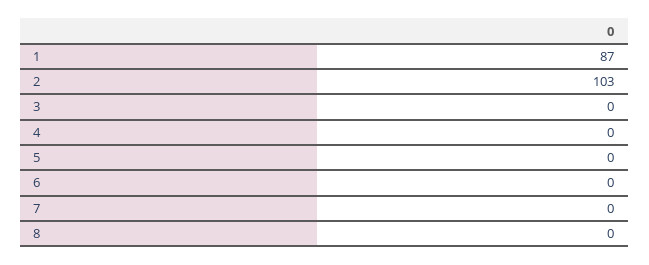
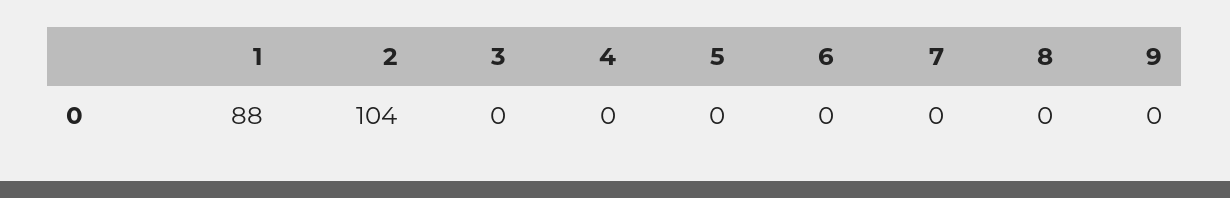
  {
-   "1": 87,
+   "1": 88,
-   "2": 103,
+   "2": 104,
    "3": 0,
    "4": 0,
    "5": 0,
    "6": 0,
    "7": 0,
-   "8": 0
+   "8": 0,
+   "9": 0
  }

